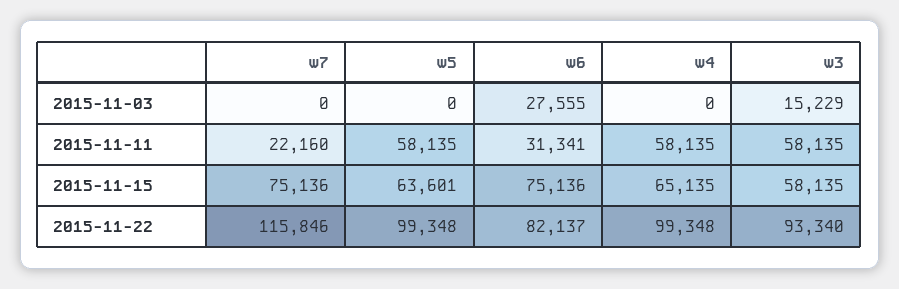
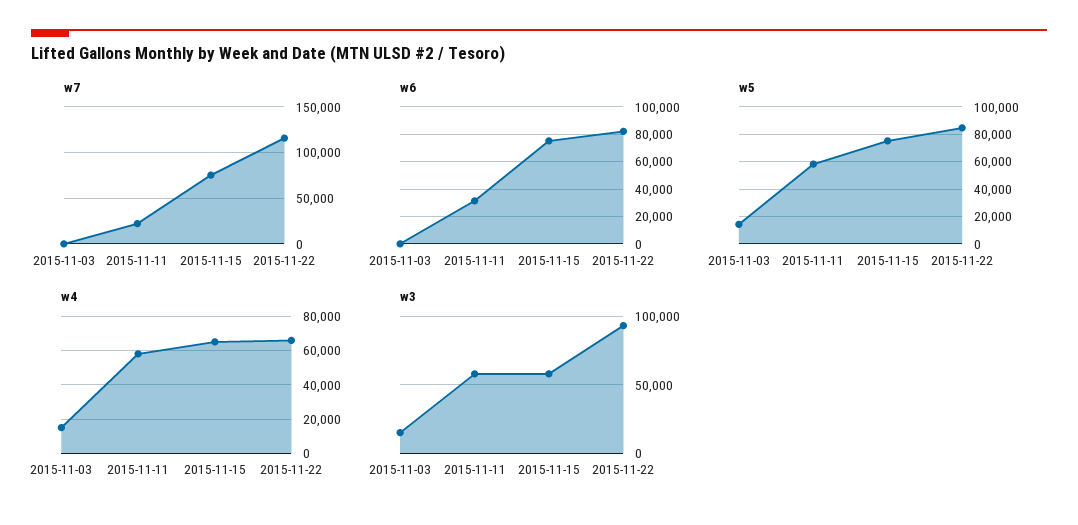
  {
    "w7": {
      "2015-11-03": 0,
      "2015-11-11": 22160,
      "2015-11-15": 75136,
      "2015-11-22": 115846
    },
    "w5": {
-     "2015-11-03": 0,
+     "2015-11-03": 15000,
      "2015-11-11": 58135,
-     "2015-11-15": 63601,
+     "2015-11-15": 75000,
-     "2015-11-22": 99348
+     "2015-11-22": 85000
    },
    "w6": {
-     "2015-11-03": 27555,
+     "2015-11-03": 0,
      "2015-11-11": 31341,
      "2015-11-15": 75136,
      "2015-11-22": 82137
    },
    "w4": {
-     "2015-11-03": 0,
+     "2015-11-03": 15000,
      "2015-11-11": 58135,
      "2015-11-15": 65135,
-     "2015-11-22": 99348
+     "2015-11-22": 65000
    },
    "w3": {
      "2015-11-03": 15229,
      "2015-11-11": 58135,
      "2015-11-15": 58135,
      "2015-11-22": 93340
    }
  }

